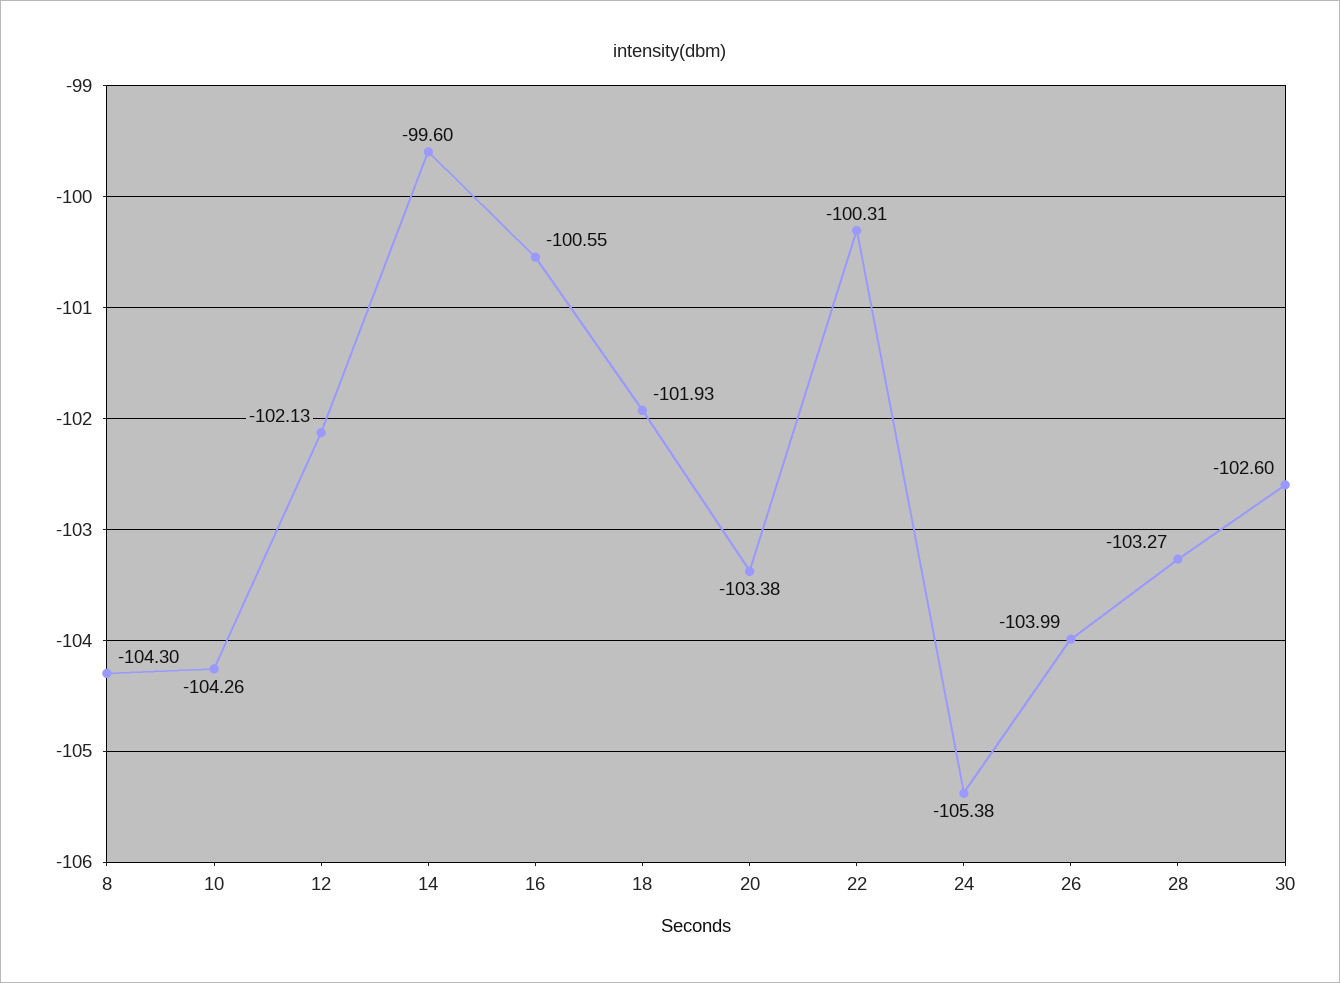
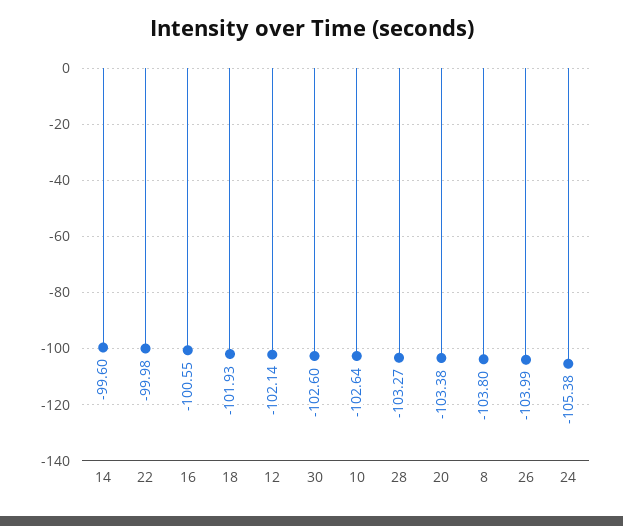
  {
-   "8": -104.3,
+   "8": -103.8,
-   "10": -104.26,
+   "10": -102.64,
-   "12": -102.13,
+   "12": -102.14,
    "14": -99.6,
    "16": -100.55,
    "18": -101.93,
    "20": -103.38,
-   "22": -100.31,
+   "22": -99.98,
    "24": -105.38,
    "26": -103.99,
    "28": -103.27,
    "30": -102.6
  }

